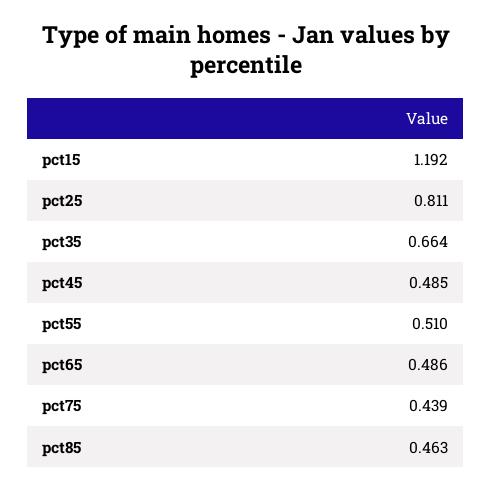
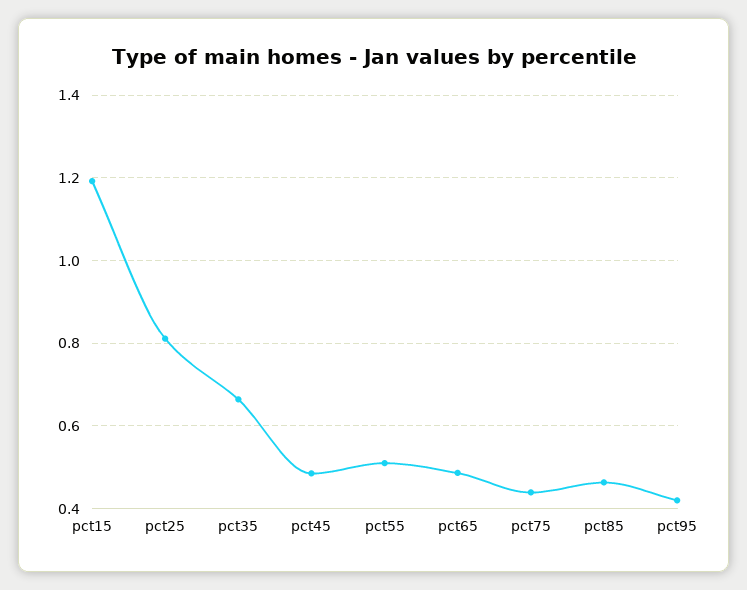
  {
    "pct15": 1.192,
    "pct25": 0.811,
    "pct35": 0.664,
    "pct45": 0.485,
    "pct55": 0.51,
    "pct65": 0.486,
    "pct75": 0.439,
-   "pct85": 0.463
+   "pct85": 0.463,
+   "pct95": 0.42
  }

